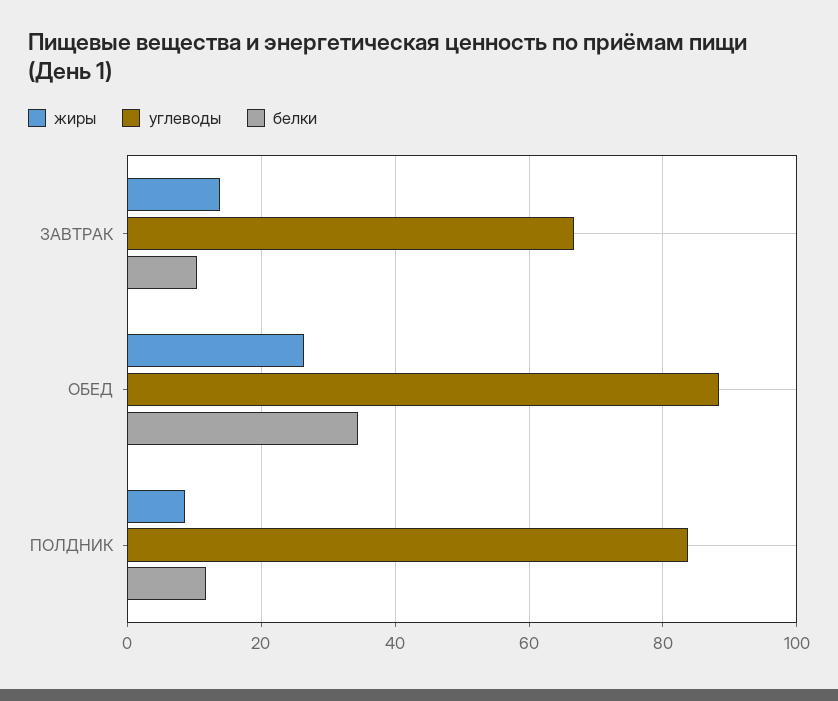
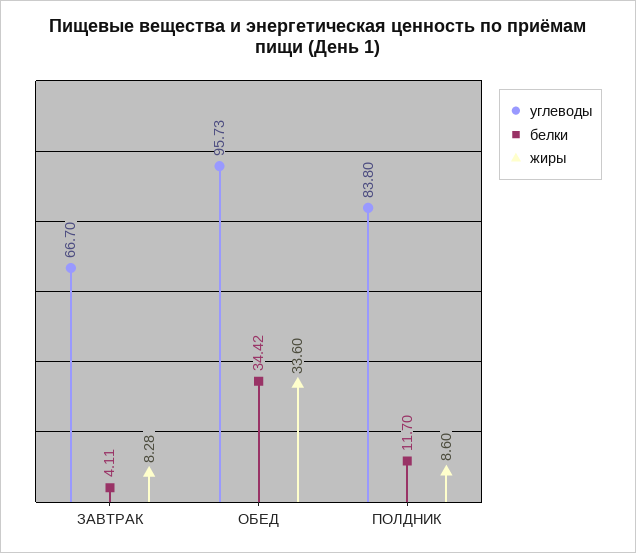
  {
    "жиры": {
-     "ЗАВТРАК": 14,
+     "ЗАВТРАК": 8.28,
-     "ОБЕД": 26,
+     "ОБЕД": 33.6,
      "ПОЛДНИК": 8.6
    },
    "углеводы": {
      "ЗАВТРАК": 66.7,
-     "ОБЕД": 88,
+     "ОБЕД": 95.73,
      "ПОЛДНИК": 83.8
    },
    "белки": {
-     "ЗАВТРАК": 10,
+     "ЗАВТРАК": 4.11,
      "ОБЕД": 34.42,
      "ПОЛДНИК": 11.7
    }
  }

